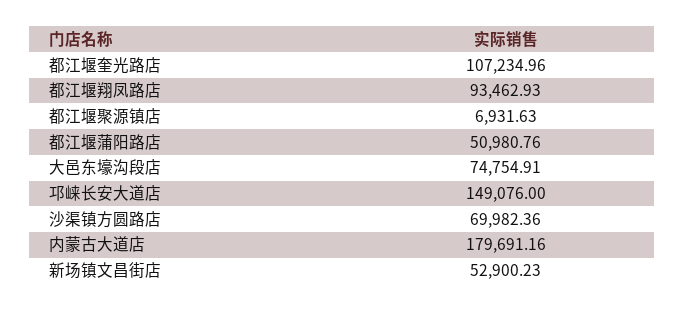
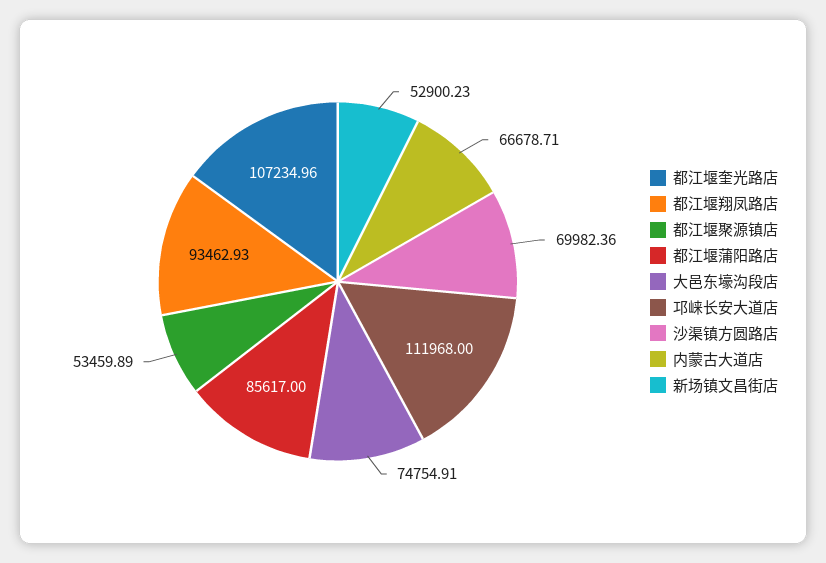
  {
    "都江堰奎光路店": 107234.96,
    "都江堰翔凤路店": 93462.93,
-   "都江堰聚源镇店": 6931.63,
+   "都江堰聚源镇店": 53459.89,
-   "都江堰蒲阳路店": 50980.76,
+   "都江堰蒲阳路店": 85617,
    "大邑东壕沟段店": 74754.91,
-   "邛崃长安大道店": 149076,
+   "邛崃长安大道店": 111968,
    "沙渠镇方圆路店": 69982.36,
-   "内蒙古大道店": 179691.16,
+   "内蒙古大道店": 66678.71,
    "新场镇文昌街店": 52900.23
  }

